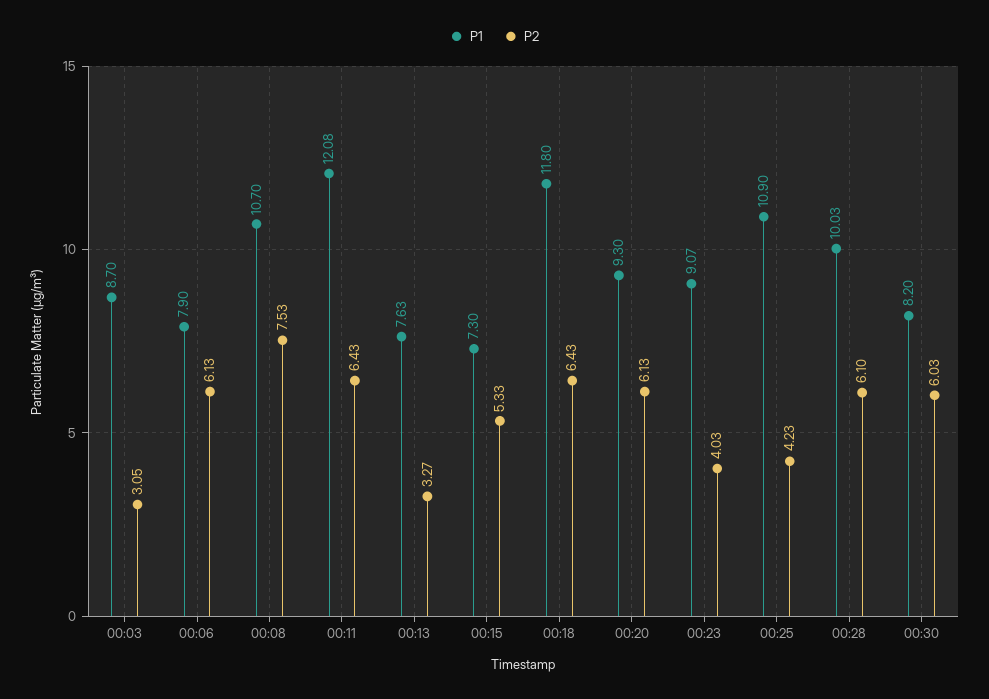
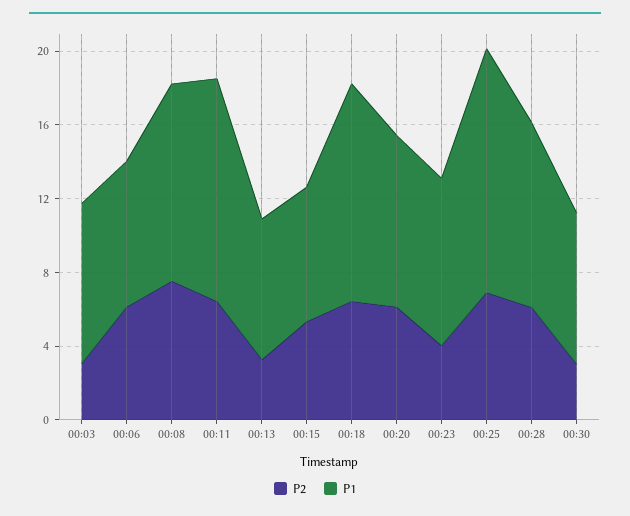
  {
    "P1": {
      "00:03": 8.7,
      "00:06": 7.9,
      "00:08": 10.7,
      "00:11": 12.08,
      "00:13": 7.63,
      "00:15": 7.3,
      "00:18": 11.8,
      "00:20": 9.3,
      "00:23": 9.07,
-     "00:25": 10.9,
+     "00:25": 13,
      "00:28": 10.03,
      "00:30": 8.2
    },
    "P2": {
      "00:03": 3.05,
      "00:06": 6.13,
      "00:08": 7.53,
      "00:11": 6.43,
      "00:13": 3.27,
      "00:15": 5.33,
      "00:18": 6.43,
      "00:20": 6.13,
      "00:23": 4.03,
-     "00:25": 4.23,
+     "00:25": 7,
      "00:28": 6.1,
-     "00:30": 6.03
+     "00:30": 3
    }
  }

